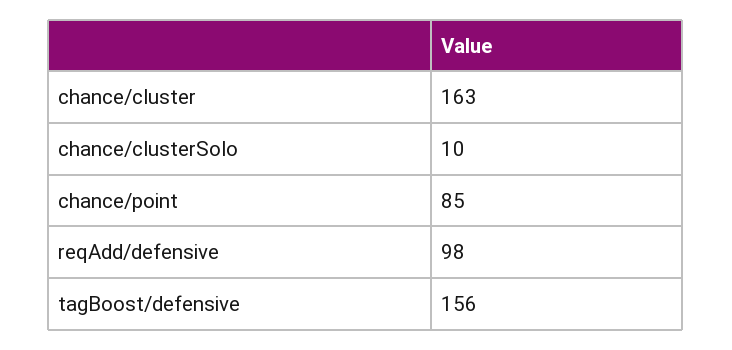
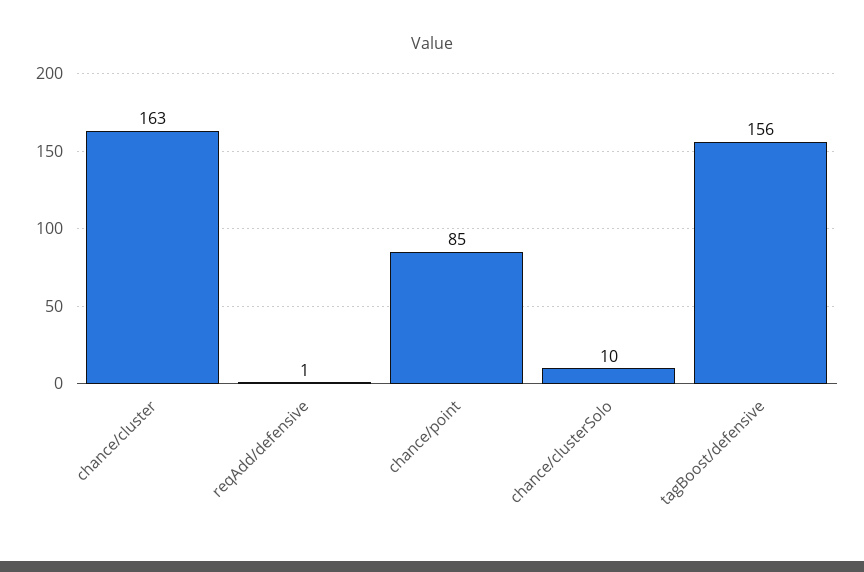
  {
    "chance/cluster": 163,
    "chance/clusterSolo": 10,
    "chance/point": 85,
-   "reqAdd/defensive": 98,
+   "reqAdd/defensive": 1,
    "tagBoost/defensive": 156
  }

